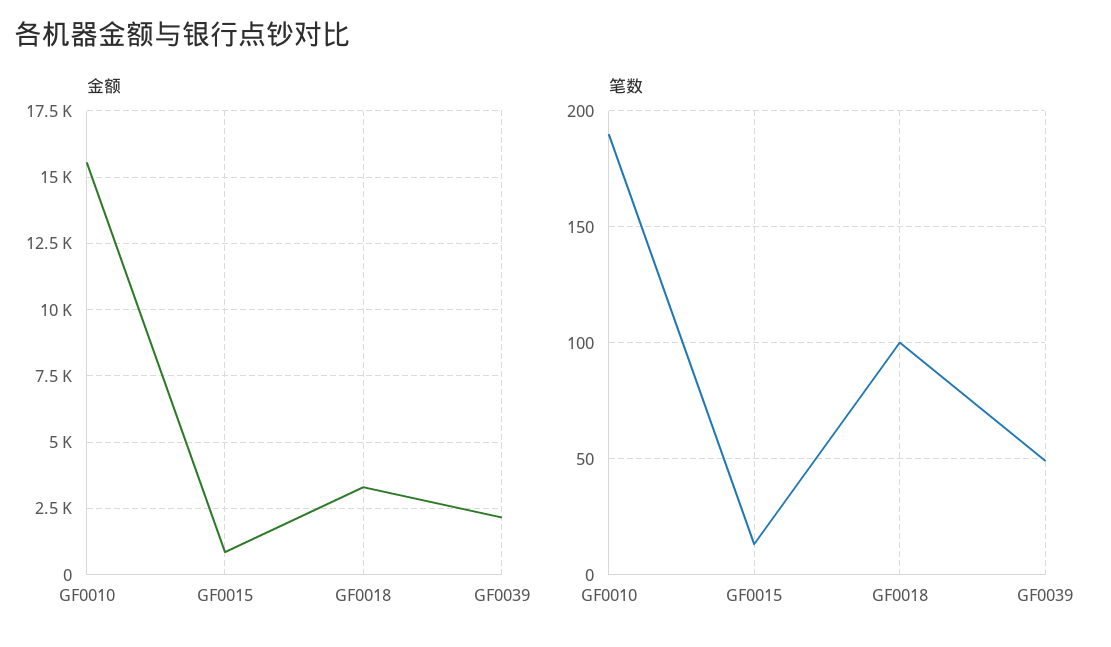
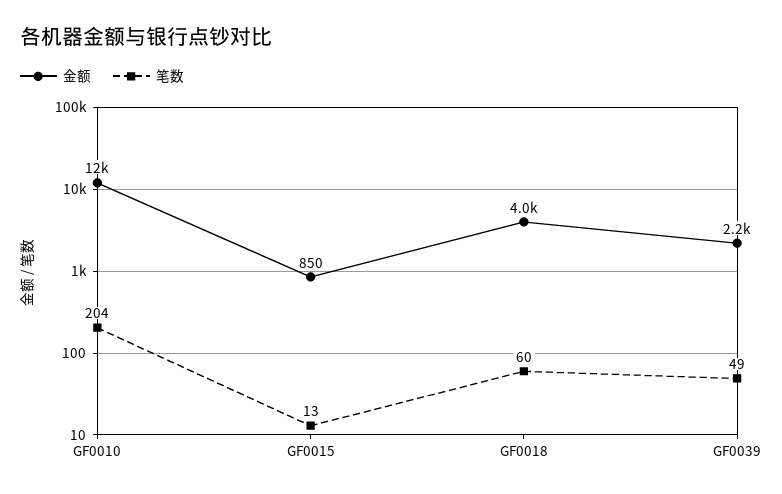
  {
    "金额": {
-     "GF0010": 15500,
+     "GF0010": 12000,
      "GF0015": 850,
-     "GF0018": 3250,
+     "GF0018": 4000,
      "GF0039": 2200
    },
    "笔数": {
-     "GF0010": 190,
+     "GF0010": 204,
      "GF0015": 13,
-     "GF0018": 100,
+     "GF0018": 60,
      "GF0039": 49
    }
  }

